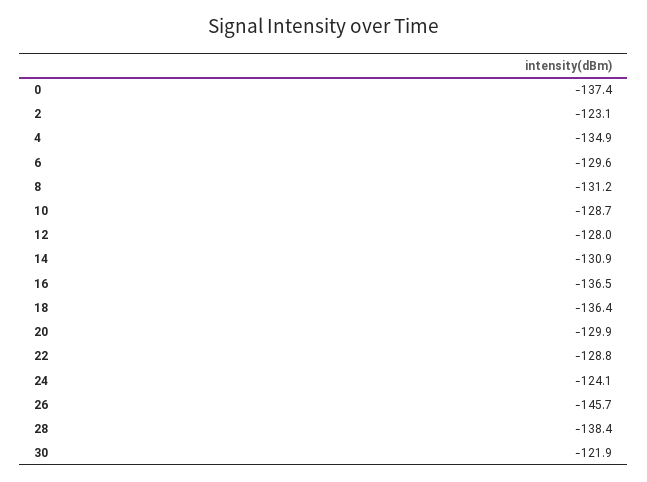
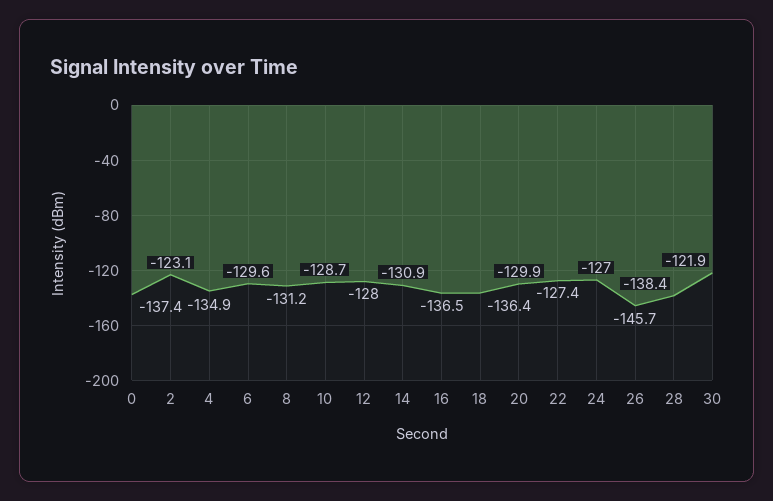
  {
    "0": -137.4,
    "2": -123.1,
    "4": -134.9,
    "6": -129.6,
    "8": -131.2,
    "10": -128.7,
    "12": -128,
    "14": -130.9,
    "16": -136.5,
    "18": -136.4,
    "20": -129.9,
-   "22": -128.8,
+   "22": -127.4,
-   "24": -124.1,
+   "24": -127,
    "26": -145.7,
    "28": -138.4,
    "30": -121.9
  }

